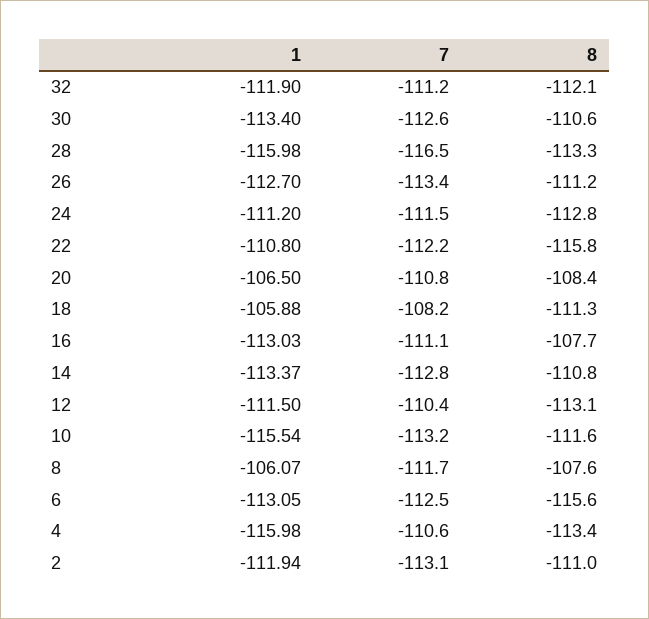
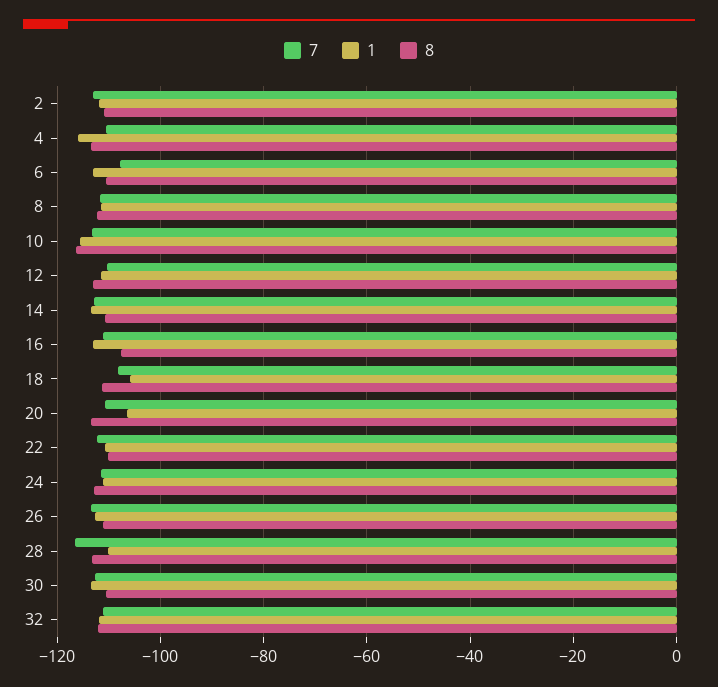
  {
    "1": {
      "32": -111.9,
      "30": -113.4,
-     "28": -115.98,
+     "28": -110,
      "26": -112.7,
      "24": -111.2,
      "22": -110.8,
      "20": -106.5,
      "18": -105.88,
      "16": -113.03,
      "14": -113.37,
      "12": -111.5,
      "10": -115.54,
-     "8": -106.07,
+     "8": -112,
      "6": -113.05,
      "4": -115.98,
      "2": -111.94
    },
    "7": {
      "32": -111.2,
      "30": -112.6,
      "28": -116.5,
      "26": -113.4,
      "24": -111.5,
      "22": -112.2,
      "20": -110.8,
      "18": -108.2,
      "16": -111.1,
      "14": -112.8,
      "12": -110.4,
      "10": -113.2,
      "8": -111.7,
-     "6": -112.5,
+     "6": -108,
      "4": -110.6,
      "2": -113.1
    },
    "8": {
      "32": -112.1,
      "30": -110.6,
      "28": -113.3,
      "26": -111.2,
      "24": -112.8,
-     "22": -115.8,
+     "22": -110,
-     "20": -108.4,
+     "20": -114,
      "18": -111.3,
      "16": -107.7,
      "14": -110.8,
      "12": -113.1,
-     "10": -111.6,
+     "10": -116,
-     "8": -107.6,
+     "8": -112,
-     "6": -115.6,
+     "6": -110,
      "4": -113.4,
      "2": -111
    }
  }

